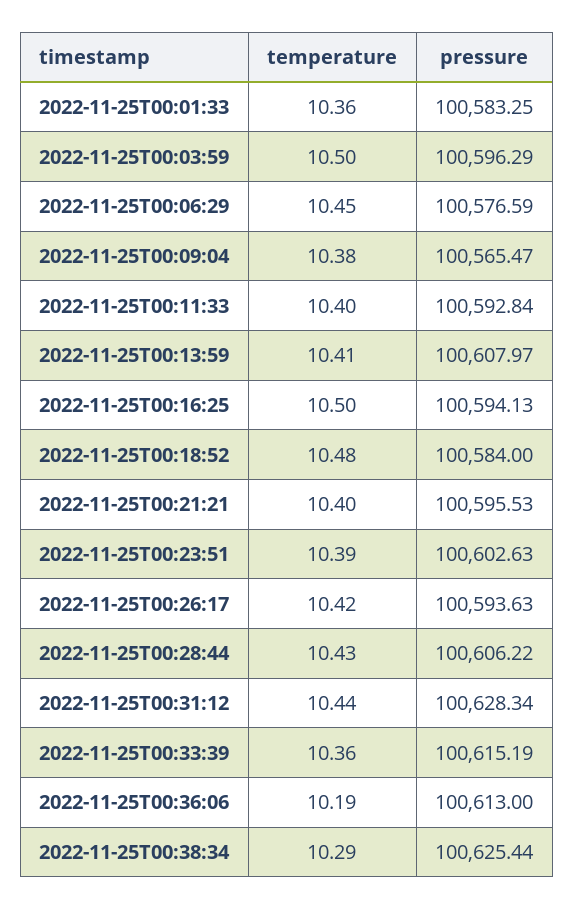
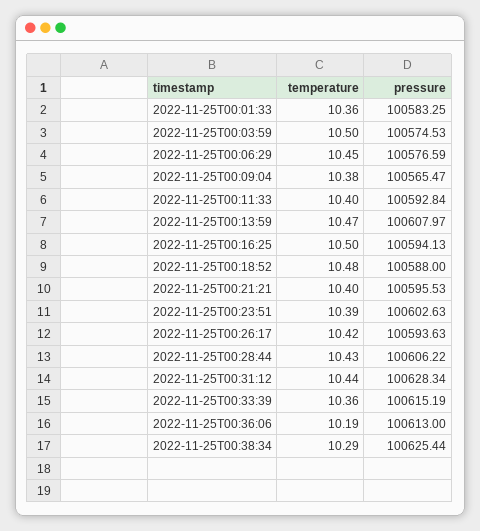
  {
    "temperature": {
      "2022-11-25T00:01:33": 10.36,
      "2022-11-25T00:03:59": 10.5,
      "2022-11-25T00:06:29": 10.45,
      "2022-11-25T00:09:04": 10.38,
      "2022-11-25T00:11:33": 10.4,
-     "2022-11-25T00:13:59": 10.41,
+     "2022-11-25T00:13:59": 10.47,
      "2022-11-25T00:16:25": 10.5,
      "2022-11-25T00:18:52": 10.48,
      "2022-11-25T00:21:21": 10.4,
      "2022-11-25T00:23:51": 10.39,
      "2022-11-25T00:26:17": 10.42,
      "2022-11-25T00:28:44": 10.43,
      "2022-11-25T00:31:12": 10.44,
      "2022-11-25T00:33:39": 10.36,
      "2022-11-25T00:36:06": 10.19,
      "2022-11-25T00:38:34": 10.29
    },
    "pressure": {
      "2022-11-25T00:01:33": 100583.25,
-     "2022-11-25T00:03:59": 100596.29,
+     "2022-11-25T00:03:59": 100574.53,
      "2022-11-25T00:06:29": 100576.59,
      "2022-11-25T00:09:04": 100565.47,
      "2022-11-25T00:11:33": 100592.84,
      "2022-11-25T00:13:59": 100607.97,
      "2022-11-25T00:16:25": 100594.13,
-     "2022-11-25T00:18:52": 100584,
+     "2022-11-25T00:18:52": 100588,
      "2022-11-25T00:21:21": 100595.53,
      "2022-11-25T00:23:51": 100602.63,
      "2022-11-25T00:26:17": 100593.63,
      "2022-11-25T00:28:44": 100606.22,
      "2022-11-25T00:31:12": 100628.34,
      "2022-11-25T00:33:39": 100615.19,
      "2022-11-25T00:36:06": 100613,
      "2022-11-25T00:38:34": 100625.44
    }
  }

